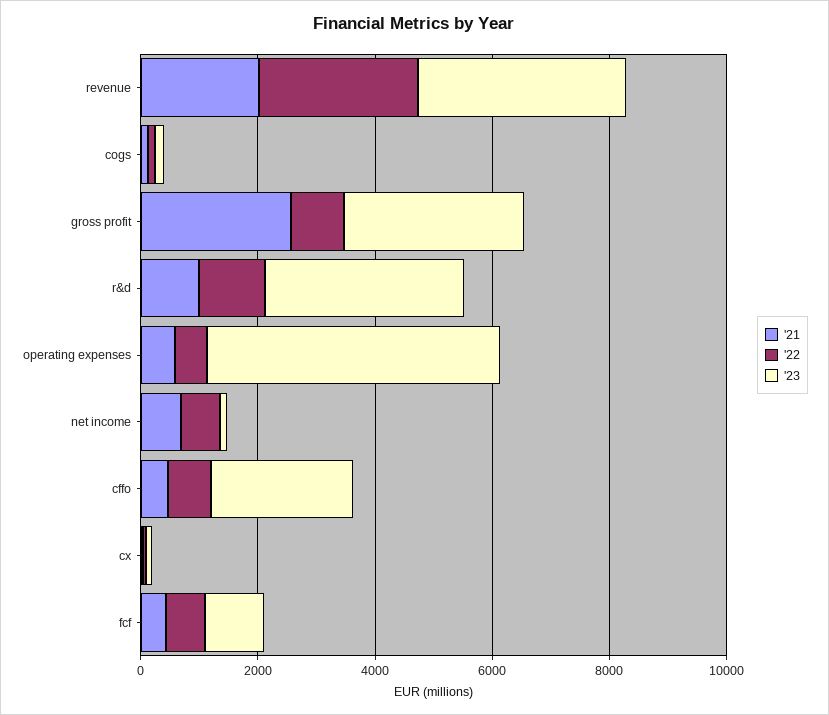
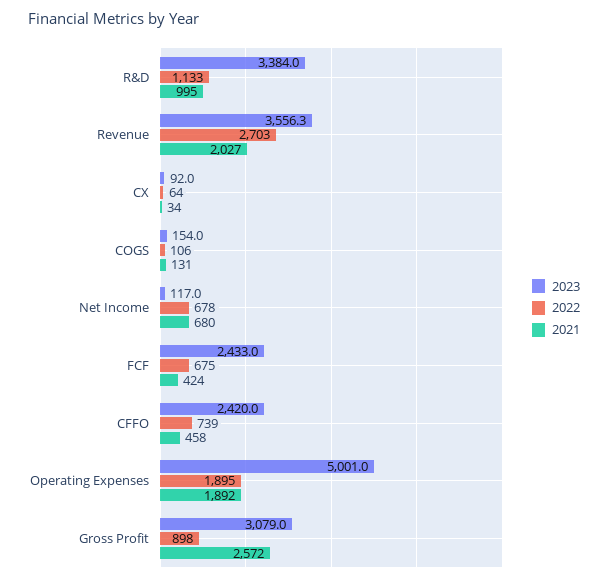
  {
    "'21": {
      "revenue": 2027,
      "cogs": 131,
      "gross profit": 2572,
      "r&d": 995,
-     "operating expenses": 500,
+     "operating expenses": 1892,
      "net income": 680,
      "cffo": 458,
      "cx": 34,
      "fcf": 424
    },
    "'22": {
      "revenue": 2703,
      "cogs": 106,
      "gross profit": 898,
      "r&d": 1133,
-     "operating expenses": 500,
+     "operating expenses": 1895,
      "net income": 678,
      "cffo": 739,
      "cx": 64,
      "fcf": 675
    },
    "'23": {
      "revenue": 3556.3,
      "cogs": 154,
      "gross profit": 3079,
      "r&d": 3384,
      "operating expenses": 5001,
      "net income": 117,
      "cffo": 2420,
      "cx": 92,
-     "fcf": 1000
+     "fcf": 2433
    }
  }

